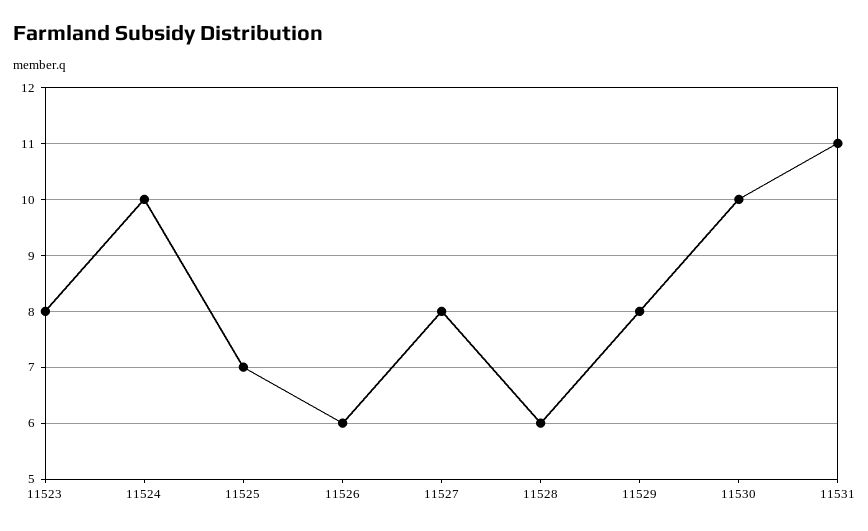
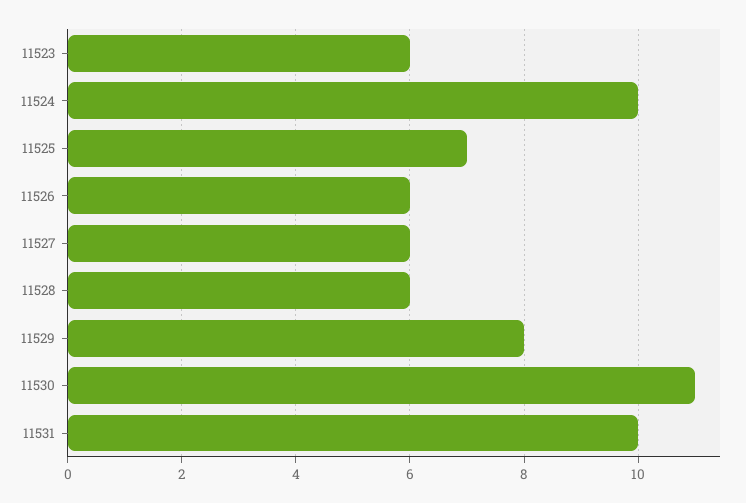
  {
-   "11523": 8,
+   "11523": 6,
    "11524": 10,
    "11525": 7,
    "11526": 6,
-   "11527": 8,
+   "11527": 6,
    "11528": 6,
    "11529": 8,
-   "11530": 10,
+   "11530": 11,
-   "11531": 11
+   "11531": 10
  }

